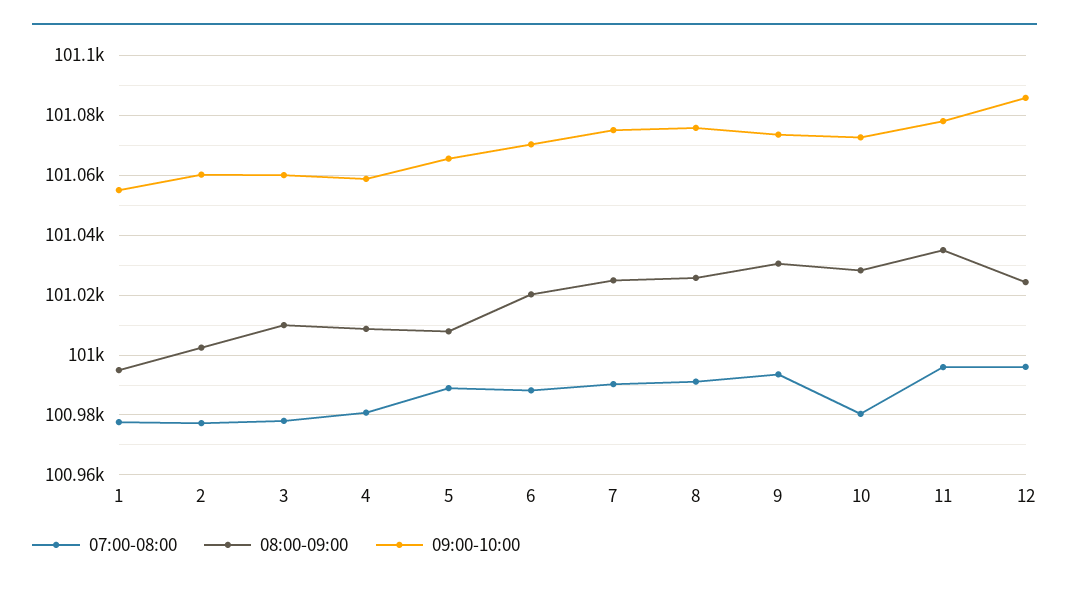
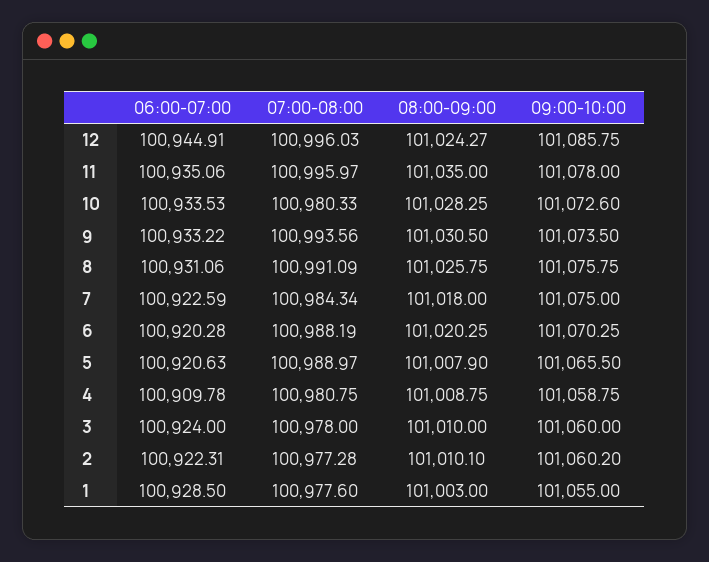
  {
    "07:00-08:00": {
      "1": 100977.6,
      "2": 100977.28,
      "3": 100978,
      "4": 100980.75,
      "5": 100988.97,
      "6": 100988.19,
-     "7": 100990,
+     "7": 100984.34,
      "8": 100991.09,
      "9": 100993.56,
      "10": 100980.33,
      "11": 100995.97,
      "12": 100996.03
    },
    "08:00-09:00": {
-     "1": 100995,
+     "1": 101003,
-     "2": 101002.5,
+     "2": 101010.1,
      "3": 101010,
      "4": 101008.75,
      "5": 101007.9,
      "6": 101020.25,
-     "7": 101025,
+     "7": 101018,
      "8": 101025.75,
      "9": 101030.5,
      "10": 101028.25,
      "11": 101035,
      "12": 101024.27
    },
    "09:00-10:00": {
      "1": 101055,
      "2": 101060.2,
      "3": 101060,
      "4": 101058.75,
      "5": 101065.5,
      "6": 101070.25,
      "7": 101075,
      "8": 101075.75,
      "9": 101073.5,
      "10": 101072.6,
      "11": 101078,
      "12": 101085.75
-   }
+   },
+   "06:00-07:00": {
+     "12": 100944.91,
+     "11": 100935.06,
+     "10": 100933.53,
+     "9": 100933.22,
+     "8": 100931.06,
+     "7": 100922.59,
+     "6": 100920.28,
+     "5": 100920.63,
+     "4": 100909.78,
+     "3": 100924,
+     "2": 100922.31,
+     "1": 100928.5
+   }
  }

